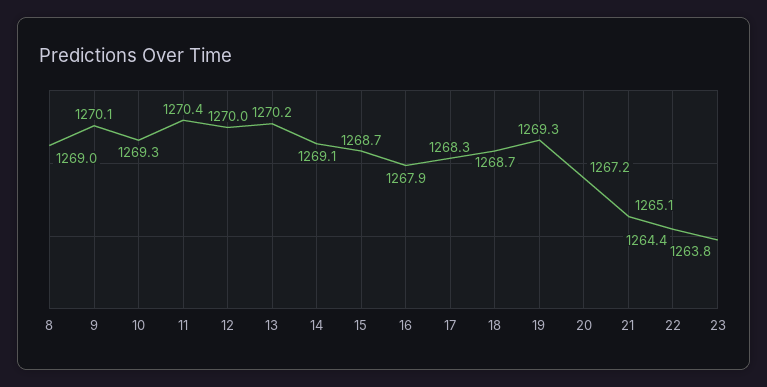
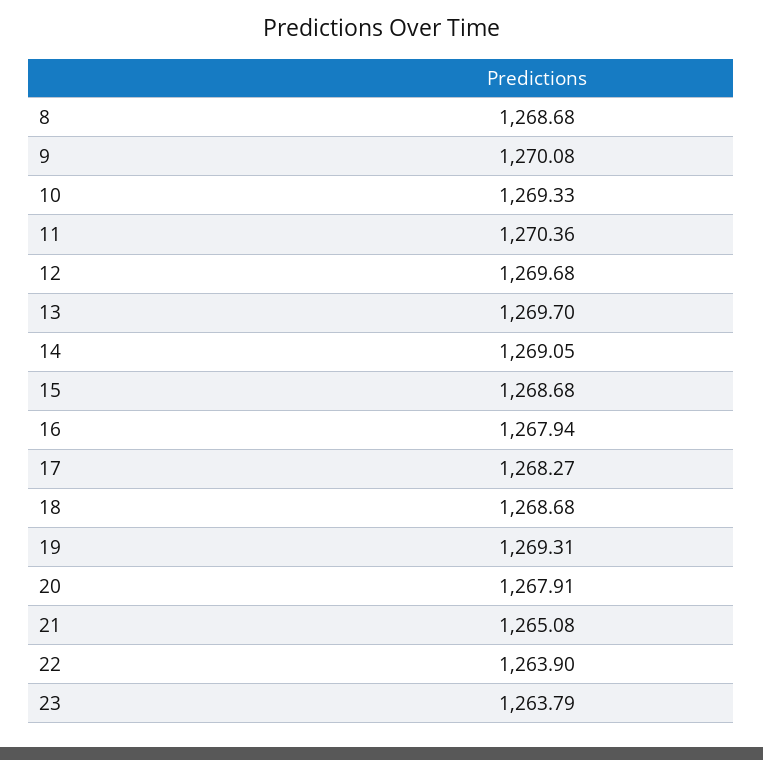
  {
-   "8": 1269,
+   "8": 1268.68,
    "9": 1270.08,
    "10": 1269.33,
    "11": 1270.36,
-   "12": 1270,
+   "12": 1269.68,
-   "13": 1270.2,
+   "13": 1269.7,
    "14": 1269.05,
    "15": 1268.68,
    "16": 1267.94,
    "17": 1268.27,
    "18": 1268.68,
    "19": 1269.31,
-   "20": 1267.2,
+   "20": 1267.91,
    "21": 1265.08,
-   "22": 1264.4,
+   "22": 1263.9,
    "23": 1263.79
  }

